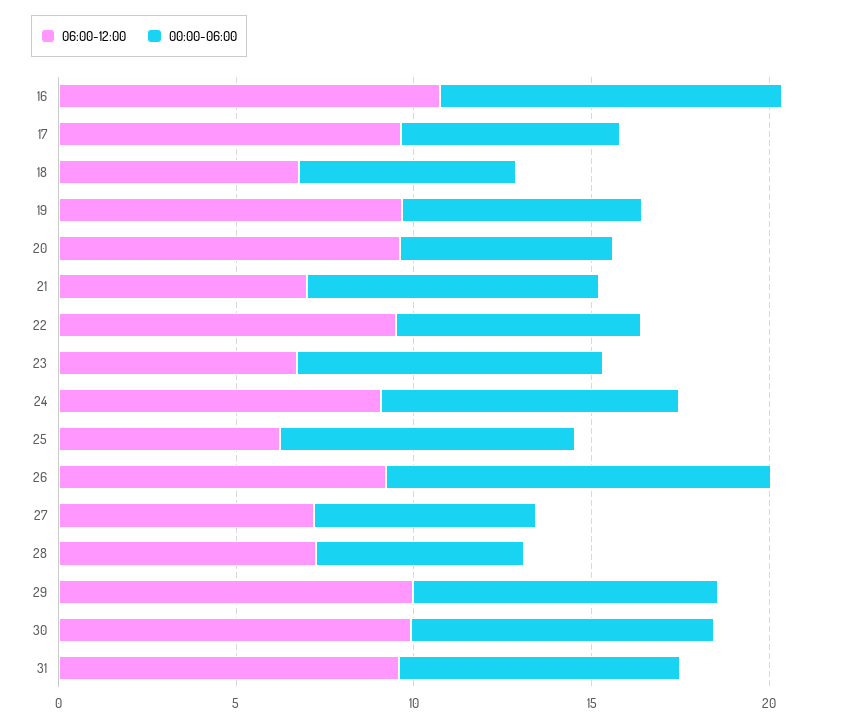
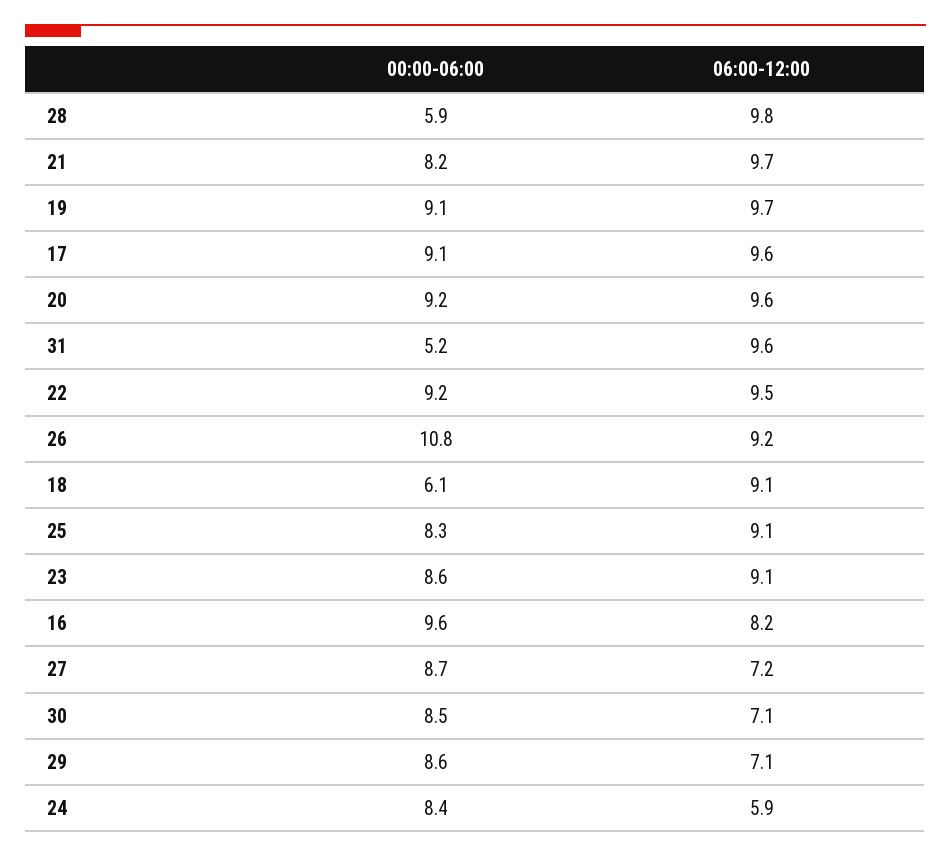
  {
    "06:00-12:00": {
-     "16": 11,
+     "16": 8.2,
      "17": 9.6,
-     "18": 7,
+     "18": 9.1,
      "19": 9.7,
      "20": 9.6,
-     "21": 7,
+     "21": 9.7,
      "22": 9.5,
-     "23": 7,
+     "23": 9.1,
-     "24": 9,
+     "24": 5.9,
-     "25": 6,
+     "25": 9.1,
      "26": 9.2,
      "27": 7.2,
-     "28": 7,
+     "28": 9.8,
-     "29": 10,
+     "29": 7.1,
-     "30": 10,
+     "30": 7.1,
      "31": 9.6
    },
    "00:00-06:00": {
      "16": 9.6,
-     "17": 6,
+     "17": 9.1,
      "18": 6.1,
-     "19": 7,
+     "19": 9.1,
-     "20": 6,
+     "20": 9.2,
      "21": 8.2,
-     "22": 7,
+     "22": 9.2,
      "23": 8.6,
      "24": 8.4,
      "25": 8.3,
      "26": 10.8,
-     "27": 6,
+     "27": 8.7,
      "28": 5.9,
      "29": 8.6,
      "30": 8.5,
-     "31": 8
+     "31": 5.2
    }
  }

